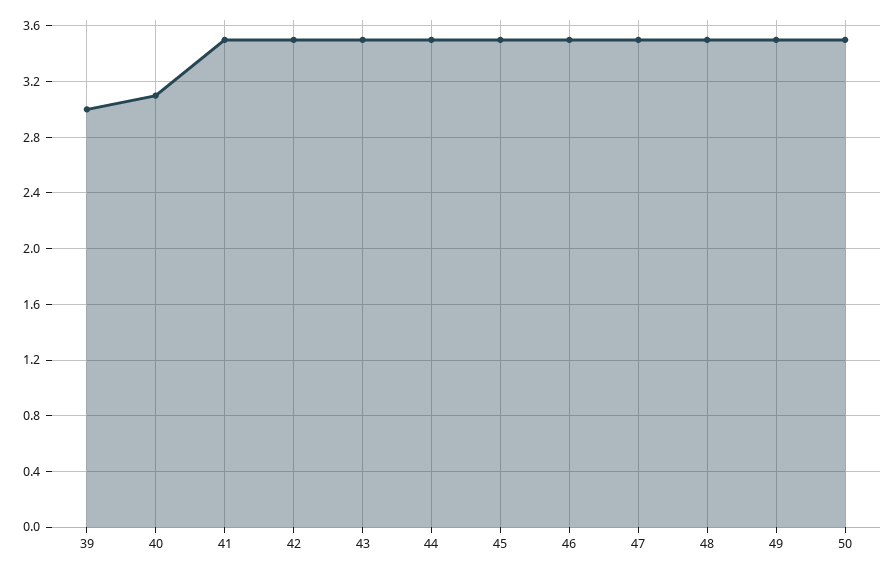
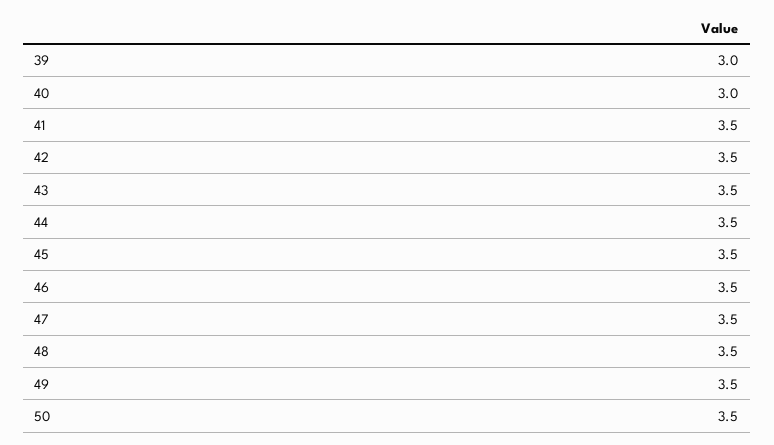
  {
    "39": 3,
-   "40": 3.1,
+   "40": 3,
    "41": 3.5,
    "42": 3.5,
    "43": 3.5,
    "44": 3.5,
    "45": 3.5,
    "46": 3.5,
    "47": 3.5,
    "48": 3.5,
    "49": 3.5,
    "50": 3.5
  }

